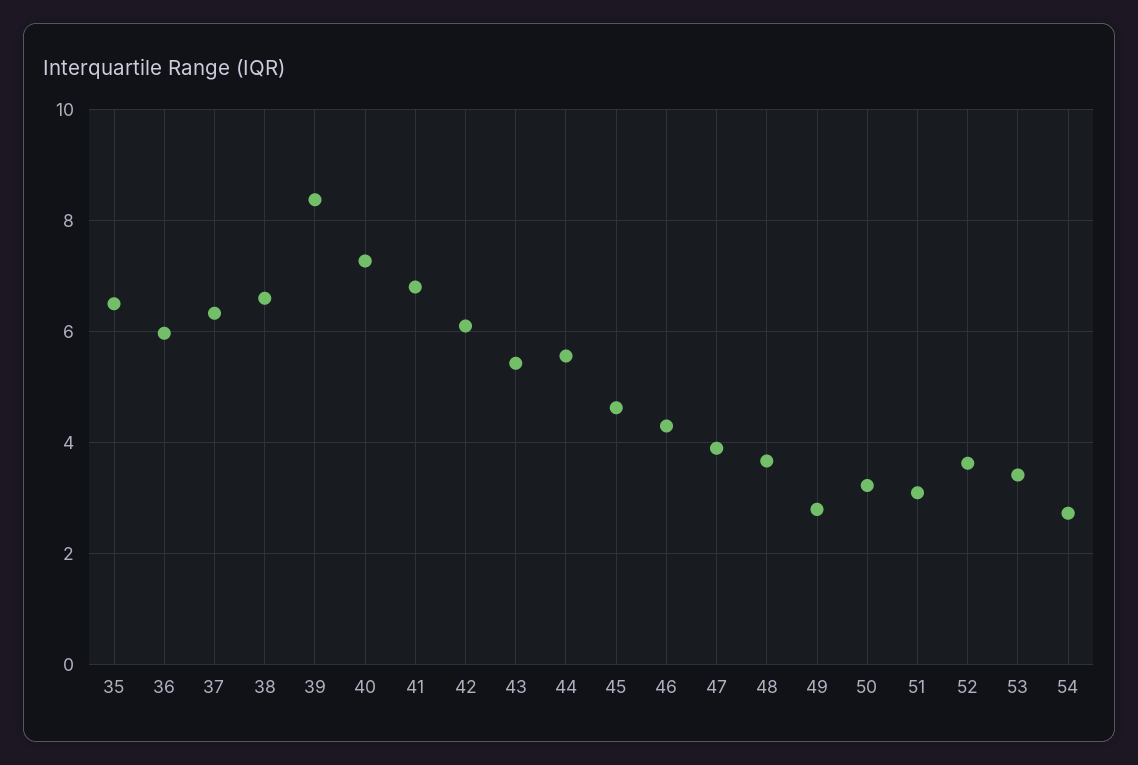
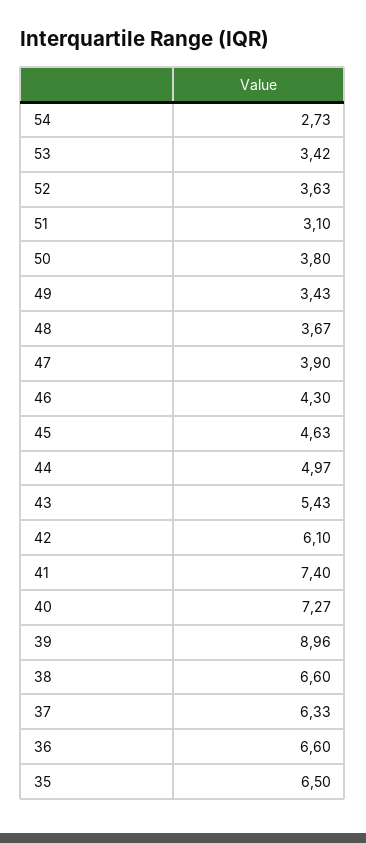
  {
    "35": 6.5,
-   "36": 6,
+   "36": 6.6,
    "37": 6.33,
    "38": 6.6,
-   "39": 8.4,
+   "39": 8.96,
    "40": 7.27,
-   "41": 6.8,
+   "41": 7.4,
    "42": 6.1,
    "43": 5.43,
-   "44": 5.6,
+   "44": 4.97,
    "45": 4.63,
    "46": 4.3,
    "47": 3.9,
    "48": 3.67,
-   "49": 2.8,
+   "49": 3.43,
-   "50": 3.2,
+   "50": 3.8,
    "51": 3.1,
    "52": 3.63,
    "53": 3.42,
    "54": 2.73
  }

